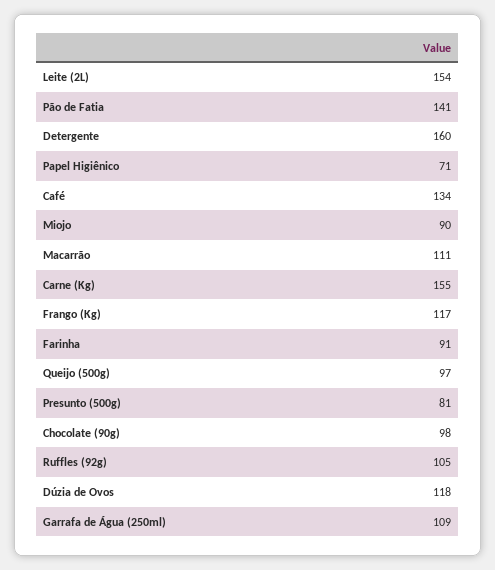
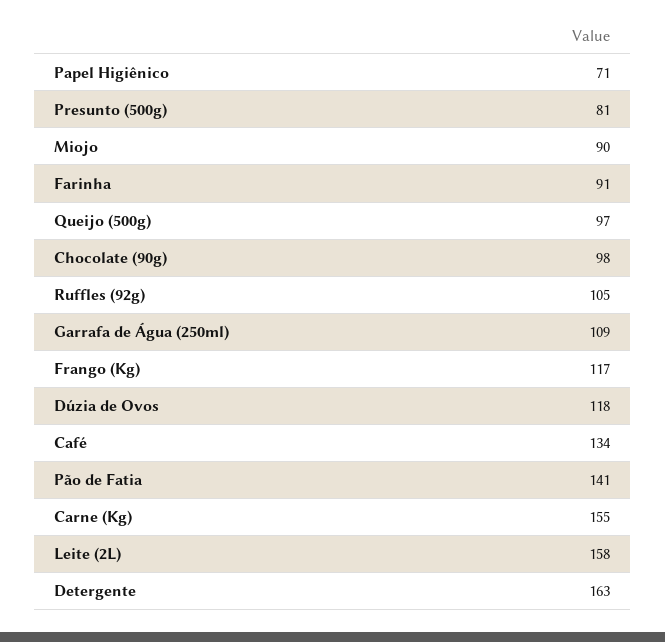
  {
-   "Leite (2L)": 154,
+   "Leite (2L)": 158,
    "Pão de Fatia": 141,
-   "Detergente": 160,
+   "Detergente": 163,
    "Papel Higiênico": 71,
    "Café": 134,
    "Miojo": 90,
-   "Macarrão": 111,
    "Carne (Kg)": 155,
    "Frango (Kg)": 117,
    "Farinha": 91,
    "Queijo (500g)": 97,
    "Presunto (500g)": 81,
    "Chocolate (90g)": 98,
    "Ruffles (92g)": 105,
    "Dúzia de Ovos": 118,
    "Garrafa de Água (250ml)": 109
  }

